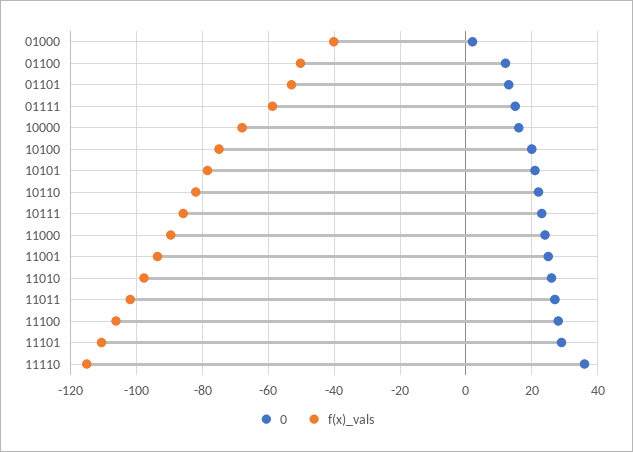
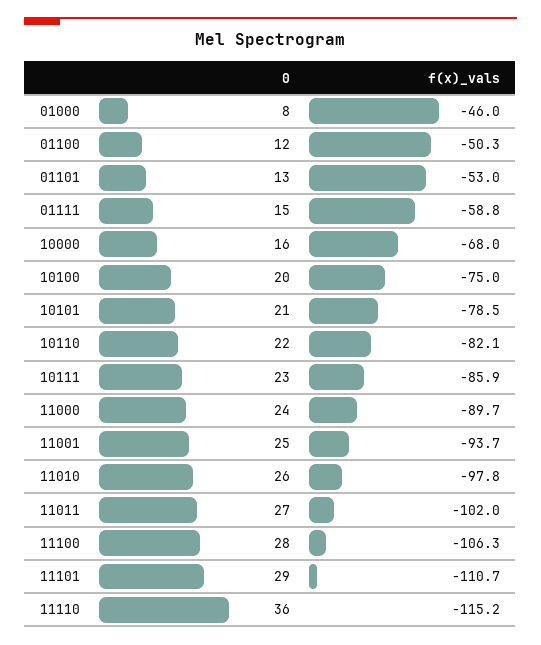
  {
    "0": {
-     "01000": 2,
+     "01000": 8,
      "01100": 12,
      "01101": 13,
      "01111": 15,
      "10000": 16,
      "10100": 20,
      "10101": 21,
      "10110": 22,
      "10111": 23,
      "11000": 24,
      "11001": 25,
      "11010": 26,
      "11011": 27,
      "11100": 28,
      "11101": 29,
      "11110": 36
    },
    "f(x)_vals": {
-     "01000": -40,
+     "01000": -46,
      "01100": -50.3,
      "01101": -53,
      "01111": -58.8,
      "10000": -68,
      "10100": -75,
      "10101": -78.5,
      "10110": -82.1,
      "10111": -85.9,
      "11000": -89.7,
      "11001": -93.7,
      "11010": -97.8,
      "11011": -102,
      "11100": -106.3,
      "11101": -110.7,
      "11110": -115.2
    }
  }

